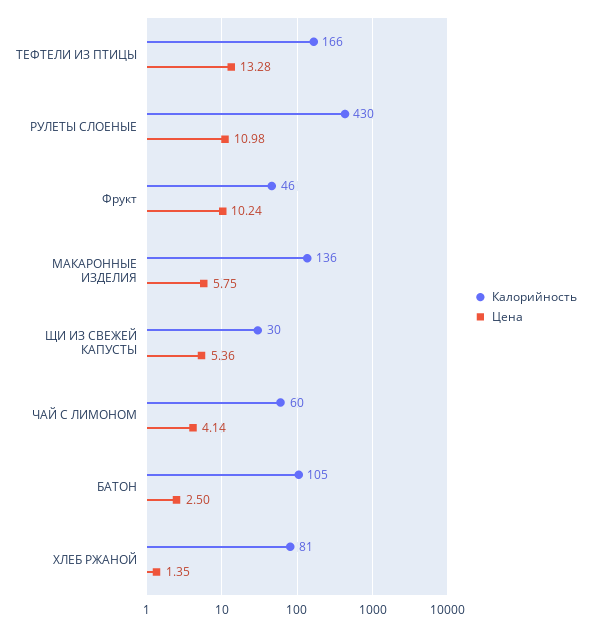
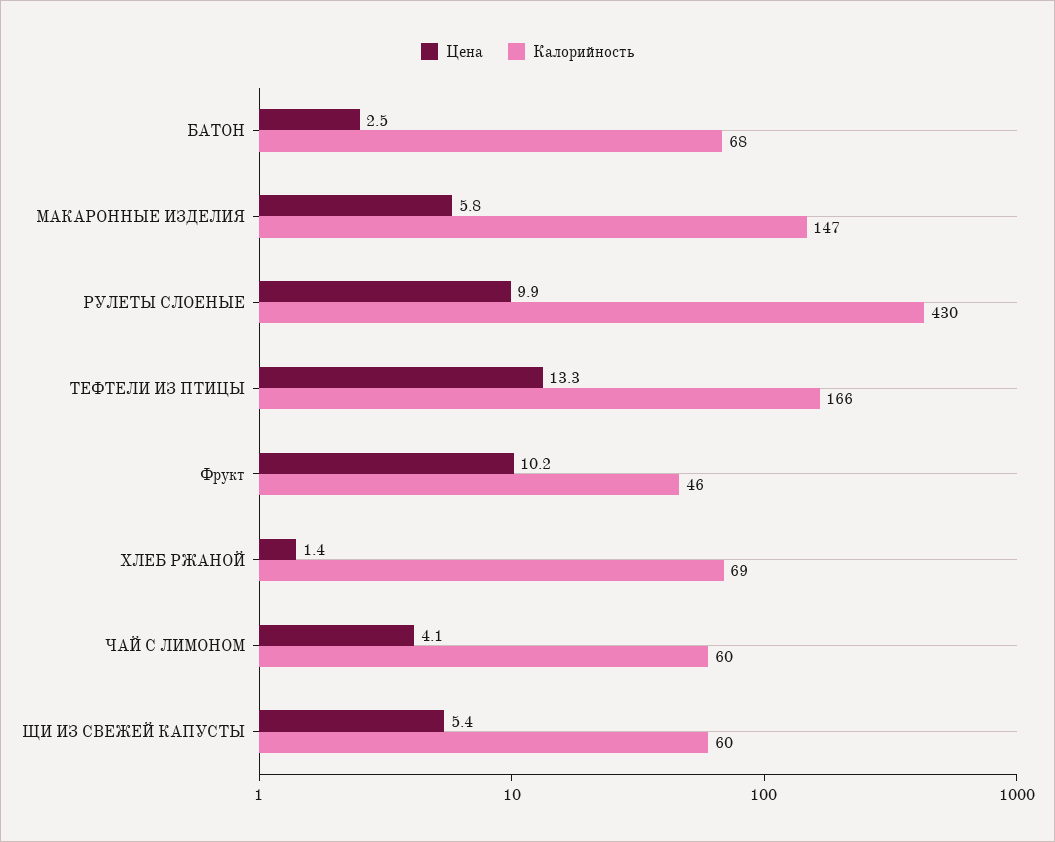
  {
    "Калорийность": {
      "ТЕФТЕЛИ ИЗ ПТИЦЫ": 166,
      "РУЛЕТЫ СЛОЕНЫЕ": 430,
      "Фрукт": 46,
-     "МАКАРОННЫЕ ИЗДЕЛИЯ": 136,
+     "МАКАРОННЫЕ ИЗДЕЛИЯ": 147,
-     "ЩИ ИЗ СВЕЖЕЙ КАПУСТЫ": 30,
+     "ЩИ ИЗ СВЕЖЕЙ КАПУСТЫ": 60,
      "ЧАЙ С ЛИМОНОМ": 60,
-     "БАТОН": 105,
+     "БАТОН": 68,
-     "ХЛЕБ РЖАНОЙ": 81
+     "ХЛЕБ РЖАНОЙ": 69
    },
    "Цена": {
      "ТЕФТЕЛИ ИЗ ПТИЦЫ": 13.28,
-     "РУЛЕТЫ СЛОЕНЫЕ": 10.98,
+     "РУЛЕТЫ СЛОЕНЫЕ": 9.9,
      "Фрукт": 10.24,
      "МАКАРОННЫЕ ИЗДЕЛИЯ": 5.75,
      "ЩИ ИЗ СВЕЖЕЙ КАПУСТЫ": 5.36,
      "ЧАЙ С ЛИМОНОМ": 4.14,
      "БАТОН": 2.5,
      "ХЛЕБ РЖАНОЙ": 1.35
    }
  }

